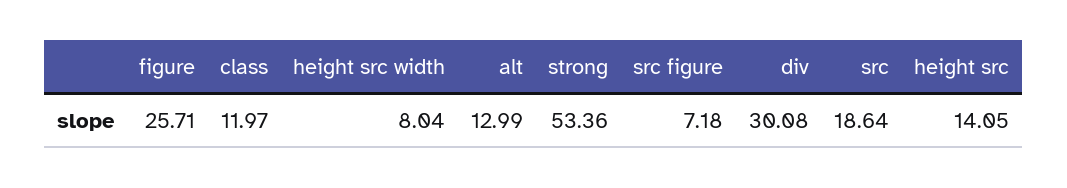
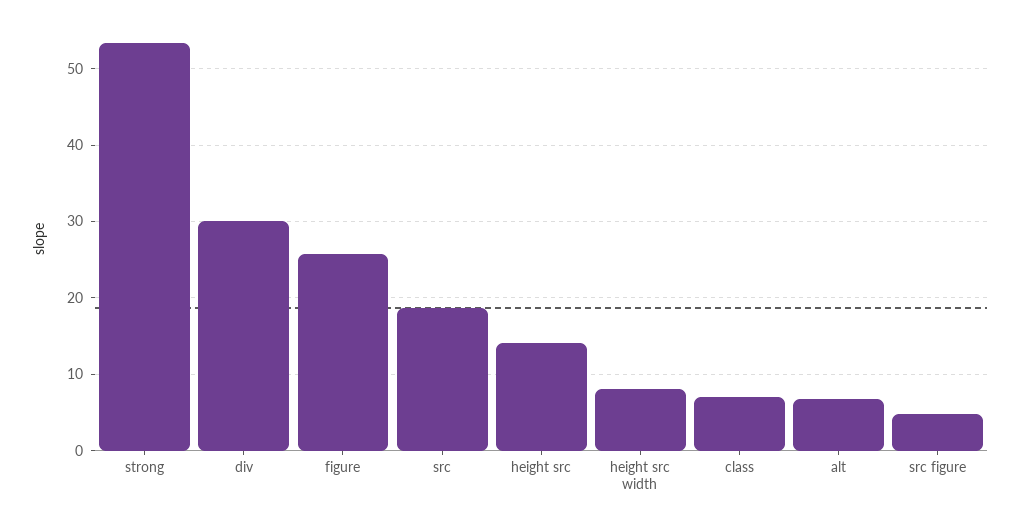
  {
    "figure": 25.71,
-   "class": 11.97,
+   "class": 7,
    "height src width": 8.04,
-   "alt": 12.99,
+   "alt": 7,
    "strong": 53.36,
-   "src figure": 7.18,
+   "src figure": 5,
    "div": 30.08,
    "src": 18.64,
    "height src": 14.05
  }

